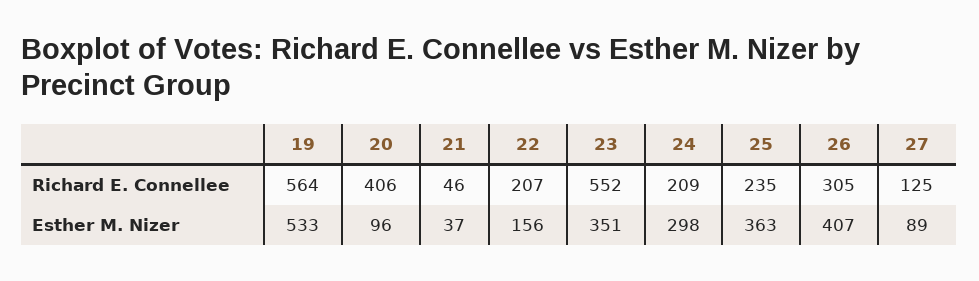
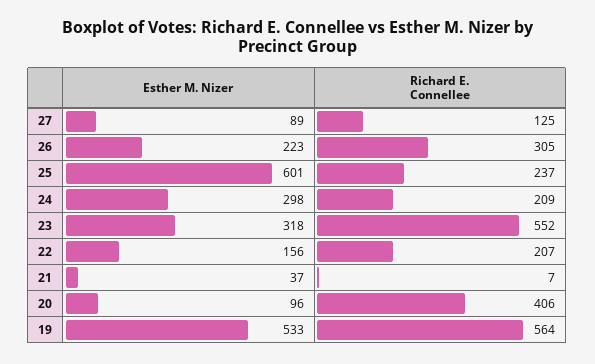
  {
    "19": {
      "Richard E. Connellee": 564,
      "Esther M. Nizer": 533
    },
    "20": {
      "Richard E. Connellee": 406,
      "Esther M. Nizer": 96
    },
    "21": {
-     "Richard E. Connellee": 46,
+     "Richard E. Connellee": 7,
      "Esther M. Nizer": 37
    },
    "22": {
      "Richard E. Connellee": 207,
      "Esther M. Nizer": 156
    },
    "23": {
      "Richard E. Connellee": 552,
-     "Esther M. Nizer": 351
+     "Esther M. Nizer": 318
    },
    "24": {
      "Richard E. Connellee": 209,
      "Esther M. Nizer": 298
    },
    "25": {
-     "Richard E. Connellee": 235,
+     "Richard E. Connellee": 237,
-     "Esther M. Nizer": 363
+     "Esther M. Nizer": 601
    },
    "26": {
      "Richard E. Connellee": 305,
-     "Esther M. Nizer": 407
+     "Esther M. Nizer": 223
    },
    "27": {
      "Richard E. Connellee": 125,
      "Esther M. Nizer": 89
    }
  }

